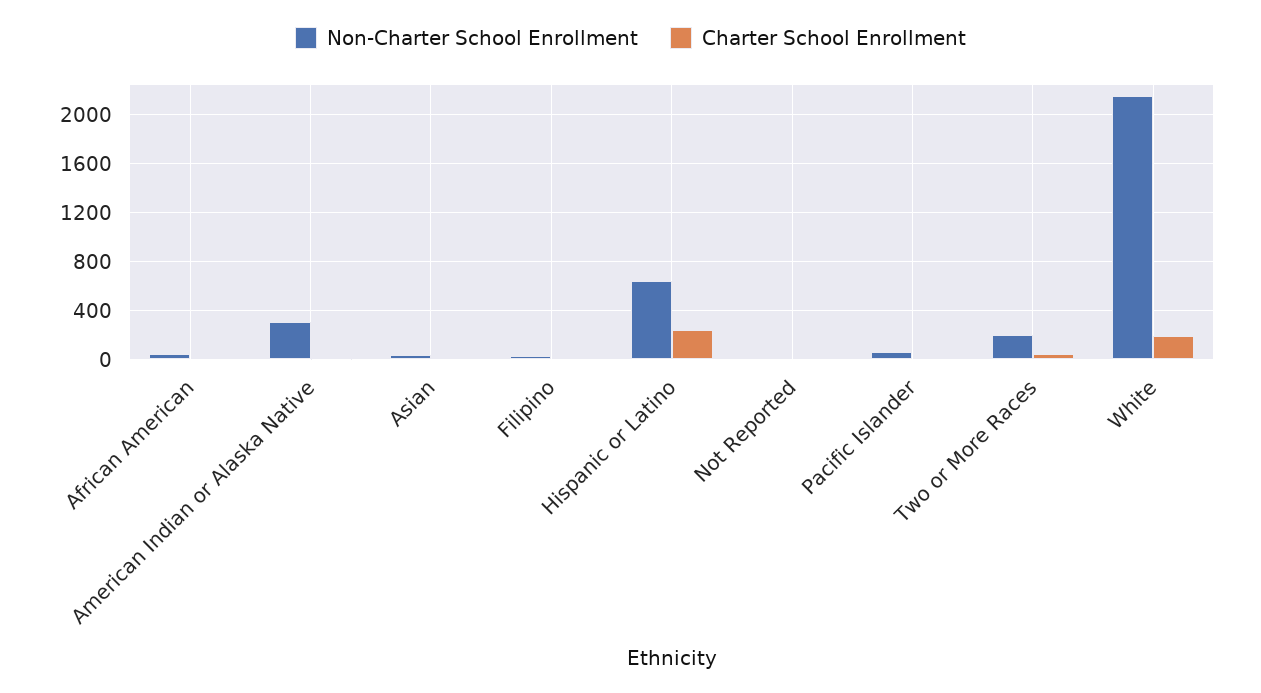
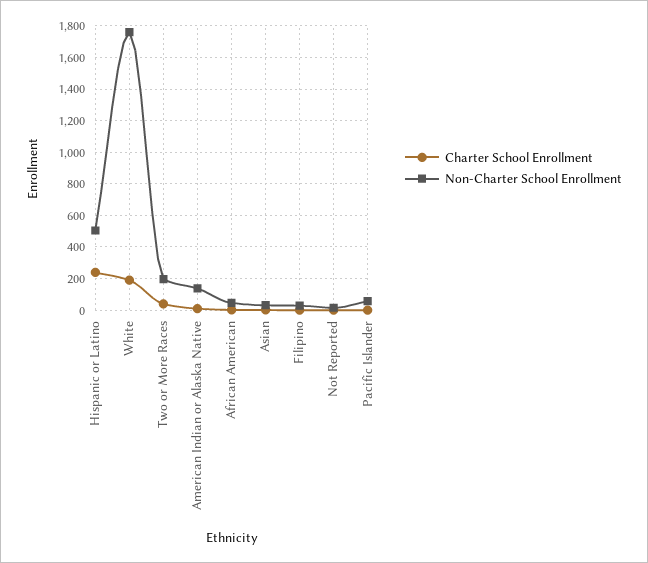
  {
    "Non-Charter School Enrollment": {
      "African American": 50,
-     "American Indian or Alaska Native": 300,
+     "American Indian or Alaska Native": 150,
      "Asian": 50,
      "Filipino": 50,
-     "Hispanic or Latino": 650,
+     "Hispanic or Latino": 500,
      "Not Reported": 0,
      "Pacific Islander": 50,
      "Two or More Races": 200,
-     "White": 2150
+     "White": 1750
    },
    "Charter School Enrollment": {
      "African American": 0,
      "American Indian or Alaska Native": 0,
      "Asian": 0,
      "Filipino": 0,
      "Hispanic or Latino": 250,
      "Not Reported": 0,
      "Pacific Islander": 0,
      "Two or More Races": 50,
      "White": 200
    }
  }

